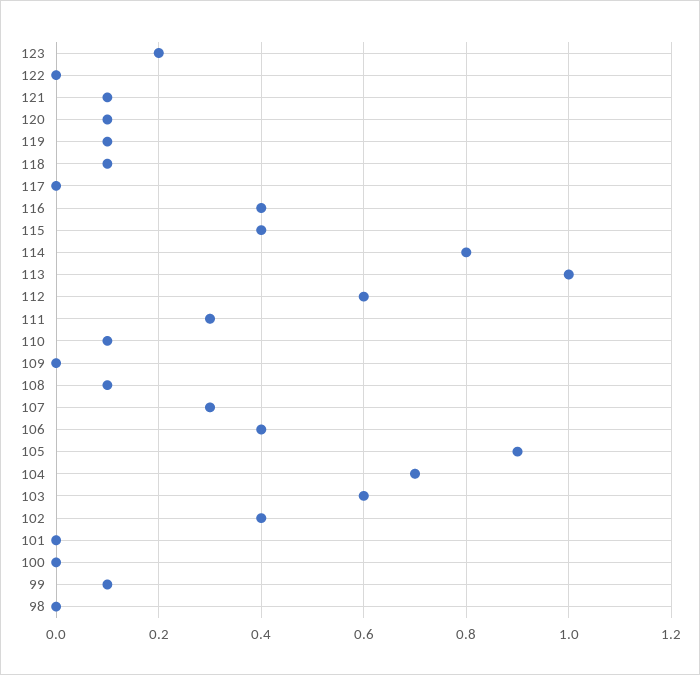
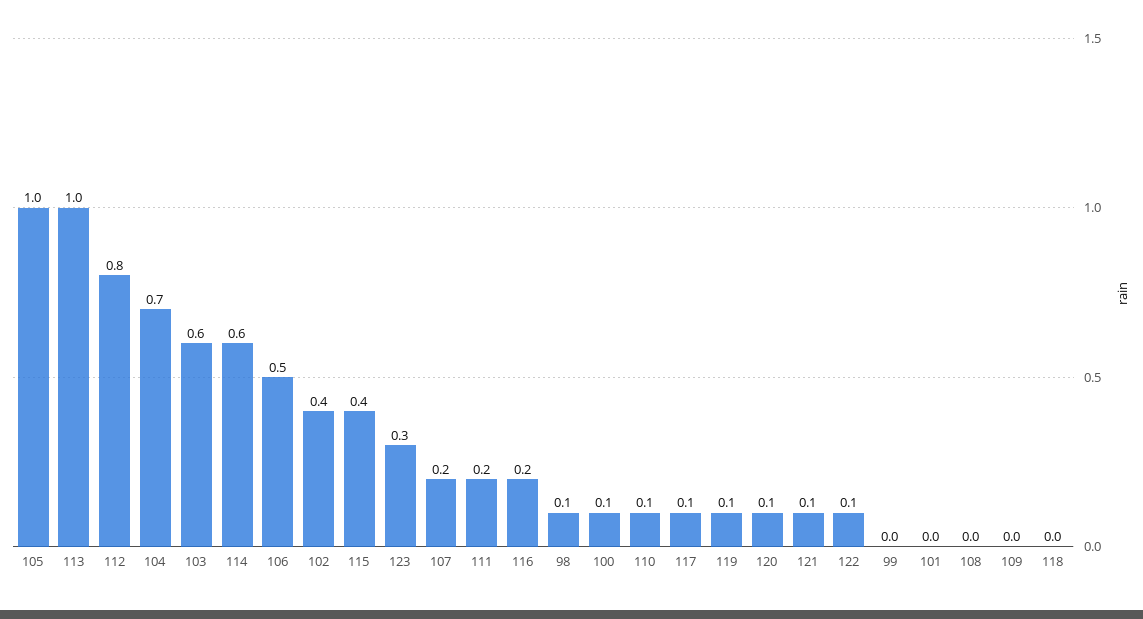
  {
-   "123": 0.2,
+   "123": 0.3,
-   "122": 0,
+   "122": 0.1,
    "121": 0.1,
    "120": 0.1,
    "119": 0.1,
-   "118": 0.1,
+   "118": 0,
-   "117": 0,
+   "117": 0.1,
-   "116": 0.4,
+   "116": 0.2,
    "115": 0.4,
-   "114": 0.8,
+   "114": 0.6,
    "113": 1,
-   "112": 0.6,
+   "112": 0.8,
-   "111": 0.3,
+   "111": 0.2,
    "110": 0.1,
    "109": 0,
-   "108": 0.1,
+   "108": 0,
-   "107": 0.3,
+   "107": 0.2,
-   "106": 0.4,
+   "106": 0.5,
-   "105": 0.9,
+   "105": 1,
    "104": 0.7,
    "103": 0.6,
    "102": 0.4,
    "101": 0,
-   "100": 0,
+   "100": 0.1,
-   "99": 0.1,
+   "99": 0,
-   "98": 0
+   "98": 0.1
  }

